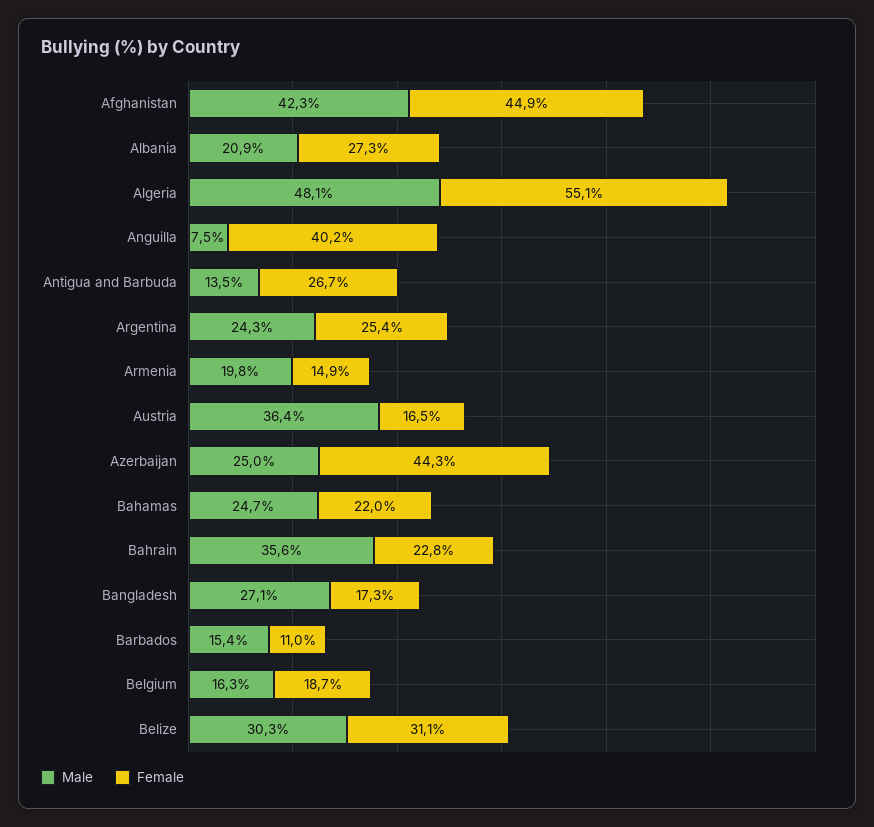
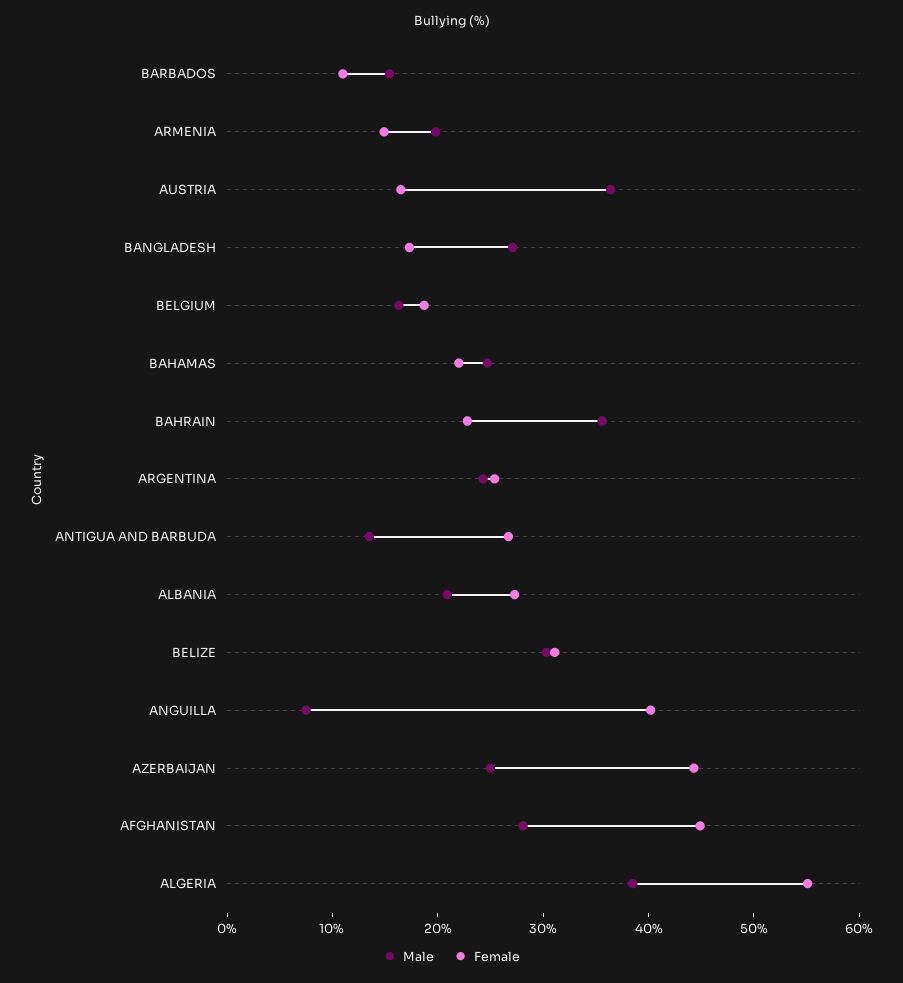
  {
    "Male": {
-     "Afghanistan": 42.3,
+     "Afghanistan": 28,
      "Albania": 20.9,
-     "Algeria": 48.1,
+     "Algeria": 38,
      "Anguilla": 7.5,
      "Antigua and Barbuda": 13.5,
      "Argentina": 24.3,
      "Armenia": 19.8,
      "Austria": 36.4,
      "Azerbaijan": 25,
      "Bahamas": 24.7,
      "Bahrain": 35.6,
      "Bangladesh": 27.1,
      "Barbados": 15.4,
      "Belgium": 16.3,
      "Belize": 30.3
    },
    "Female": {
      "Afghanistan": 44.9,
      "Albania": 27.3,
      "Algeria": 55.1,
      "Anguilla": 40.2,
      "Antigua and Barbuda": 26.7,
      "Argentina": 25.4,
      "Armenia": 14.9,
      "Austria": 16.5,
      "Azerbaijan": 44.3,
      "Bahamas": 22,
      "Bahrain": 22.8,
      "Bangladesh": 17.3,
      "Barbados": 11,
      "Belgium": 18.7,
      "Belize": 31.1
    }
  }

